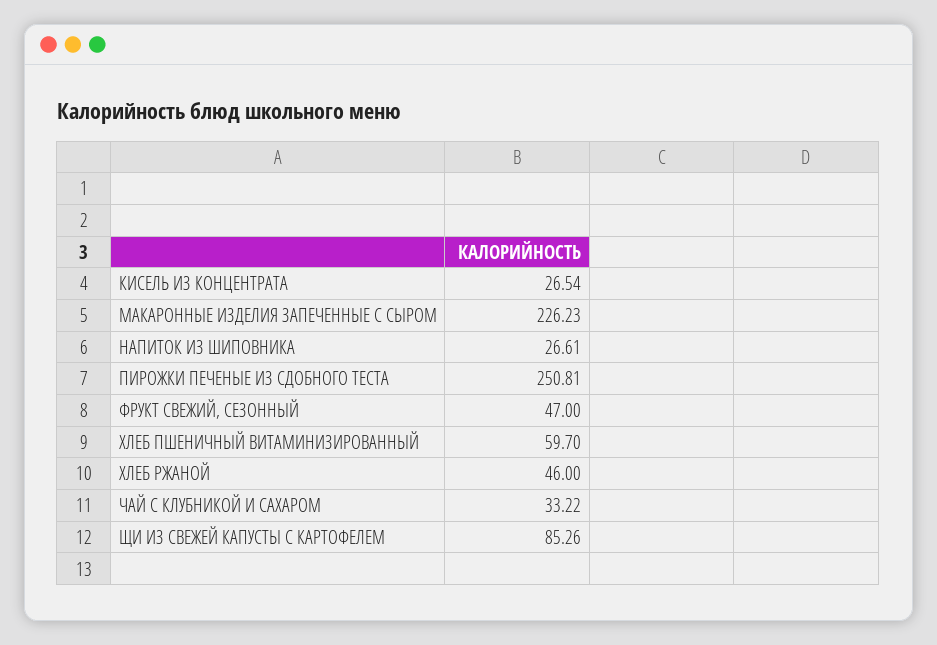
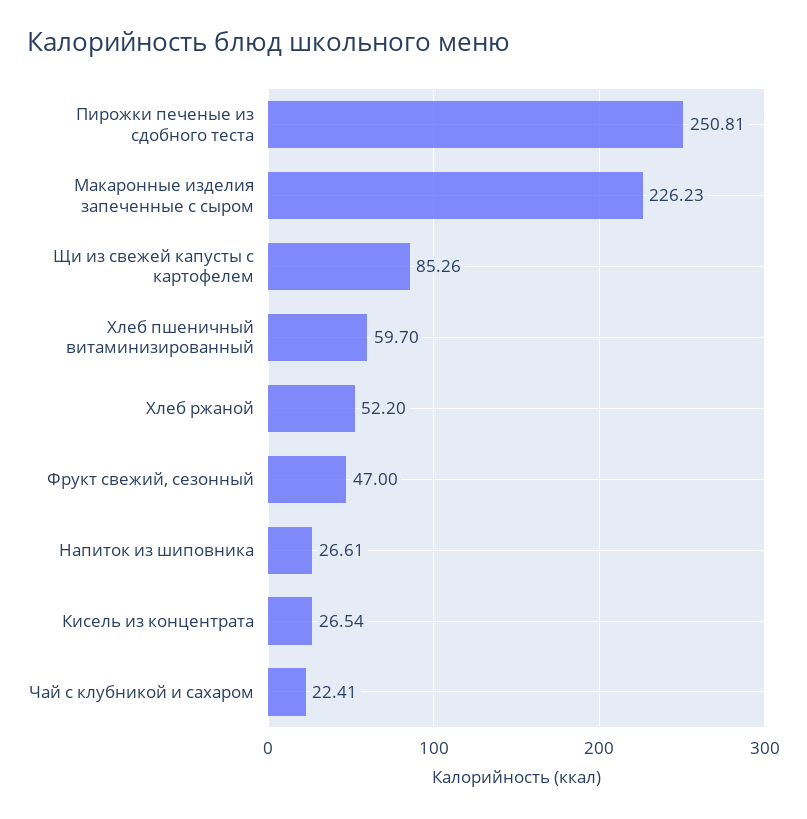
  {
    "КИСЕЛЬ ИЗ КОНЦЕНТРАТА": 26.54,
    "МАКАРОННЫЕ ИЗДЕЛИЯ ЗАПЕЧЕННЫЕ С СЫРОМ": 226.23,
    "НАПИТОК ИЗ ШИПОВНИКА": 26.61,
    "ПИРОЖКИ ПЕЧЕНЫЕ ИЗ СДОБНОГО ТЕСТА": 250.81,
    "ФРУКТ СВЕЖИЙ, СЕЗОННЫЙ": 47,
    "ХЛЕБ ПШЕНИЧНЫЙ ВИТАМИНИЗИРОВАННЫЙ": 59.7,
-   "ХЛЕБ РЖАНОЙ": 46,
+   "ХЛЕБ РЖАНОЙ": 52.2,
-   "ЧАЙ С КЛУБНИКОЙ И САХАРОМ": 33.22,
+   "ЧАЙ С КЛУБНИКОЙ И САХАРОМ": 22.41,
    "ЩИ ИЗ СВЕЖЕЙ КАПУСТЫ С КАРТОФЕЛЕМ": 85.26
  }

